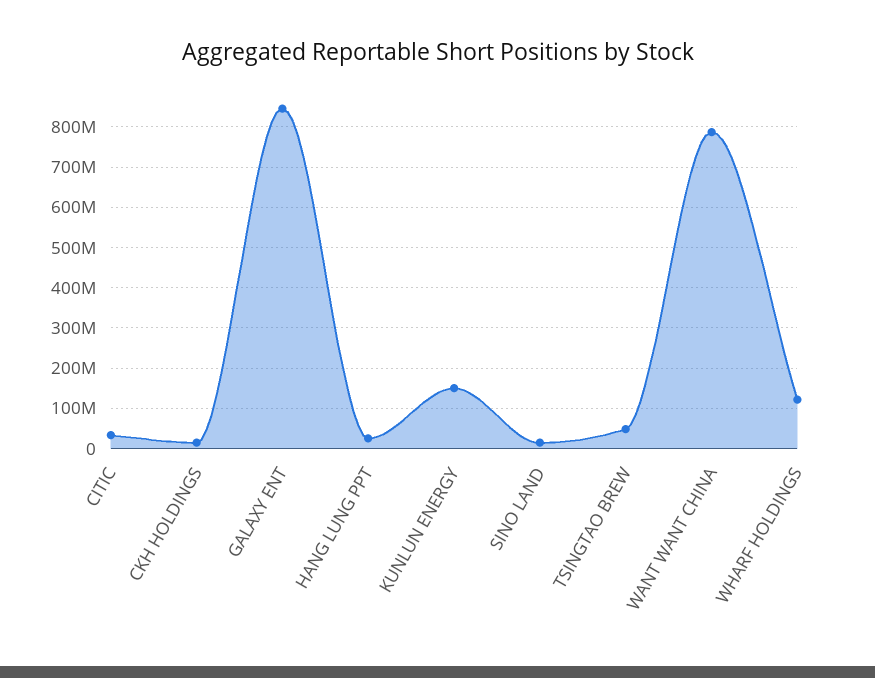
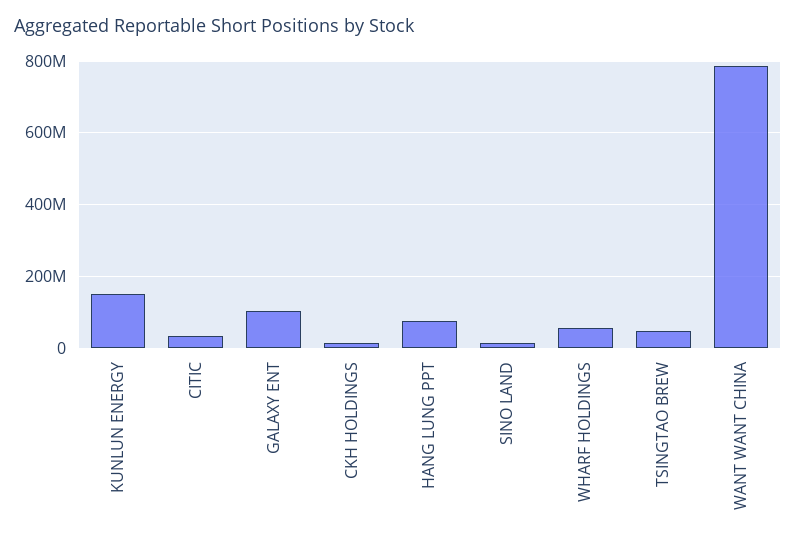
  {
    "CITIC": 40000000,
    "CKH HOLDINGS": 20000000,
-   "GALAXY ENT": 840000000,
+   "GALAXY ENT": 100000000,
-   "HANG LUNG PPT": 20000000,
+   "HANG LUNG PPT": 80000000,
    "KUNLUN ENERGY": 160000000,
    "SINO LAND": 20000000,
    "TSINGTAO BREW": 40000000,
    "WANT WANT CHINA": 780000000,
-   "WHARF HOLDINGS": 120000000
+   "WHARF HOLDINGS": 60000000
  }

